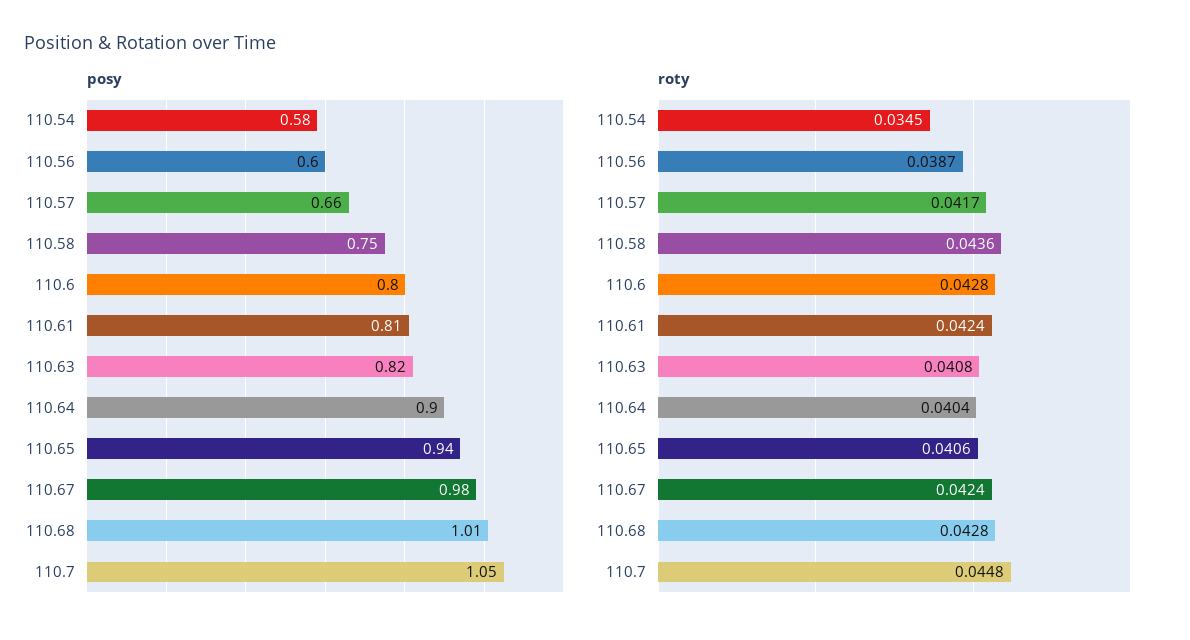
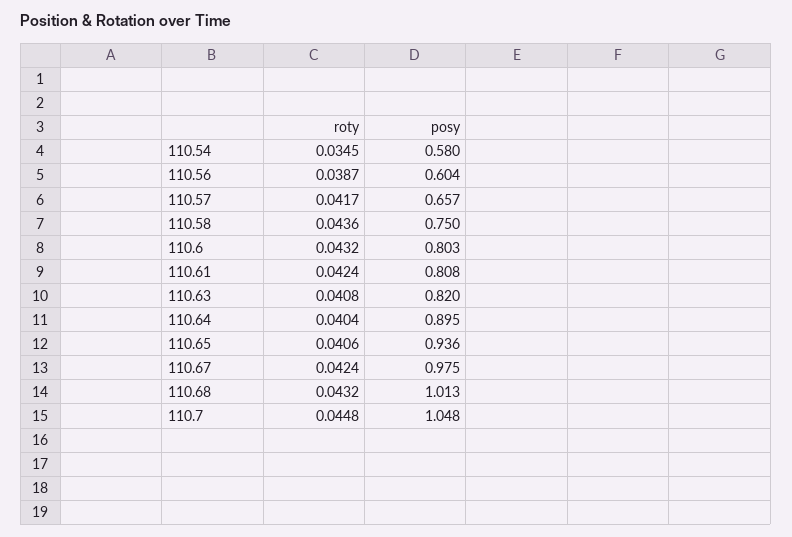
  {
    "posy": {
      "110.54": 0.58,
      "110.56": 0.604,
      "110.57": 0.657,
      "110.58": 0.75,
      "110.6": 0.803,
      "110.61": 0.808,
      "110.63": 0.82,
      "110.64": 0.895,
      "110.65": 0.936,
      "110.67": 0.975,
      "110.68": 1.013,
      "110.7": 1.048
    },
    "roty": {
      "110.54": 0.0345,
      "110.56": 0.0387,
      "110.57": 0.0417,
      "110.58": 0.0436,
-     "110.6": 0.0428,
+     "110.6": 0.0432,
      "110.61": 0.0424,
      "110.63": 0.0408,
      "110.64": 0.0404,
      "110.65": 0.0406,
      "110.67": 0.0424,
-     "110.68": 0.0428,
+     "110.68": 0.0432,
      "110.7": 0.0448
    }
  }

